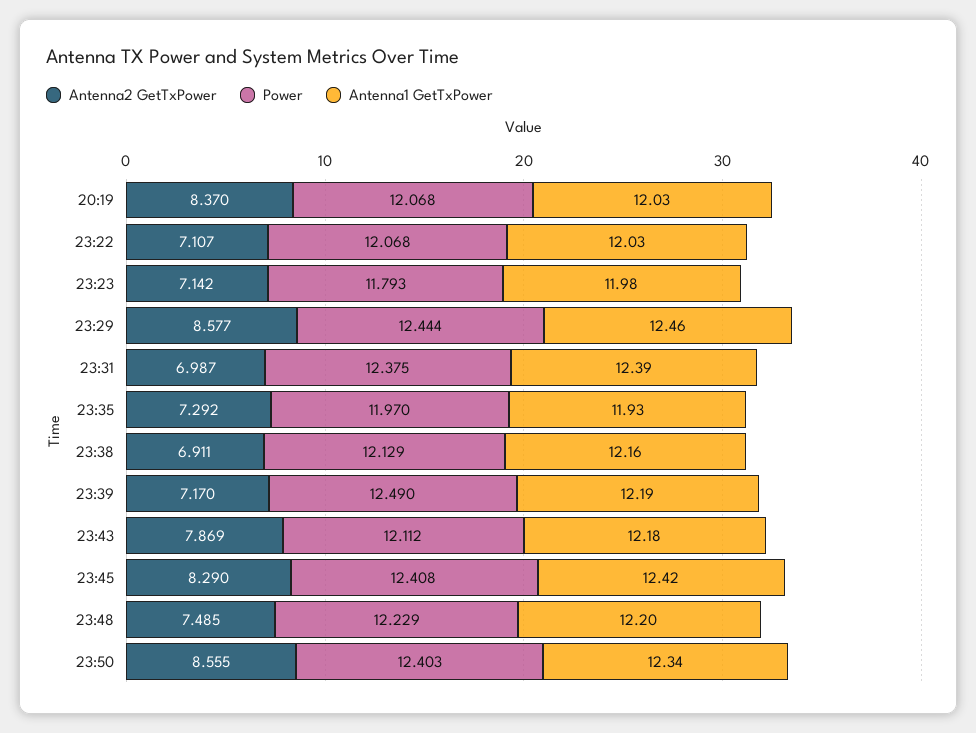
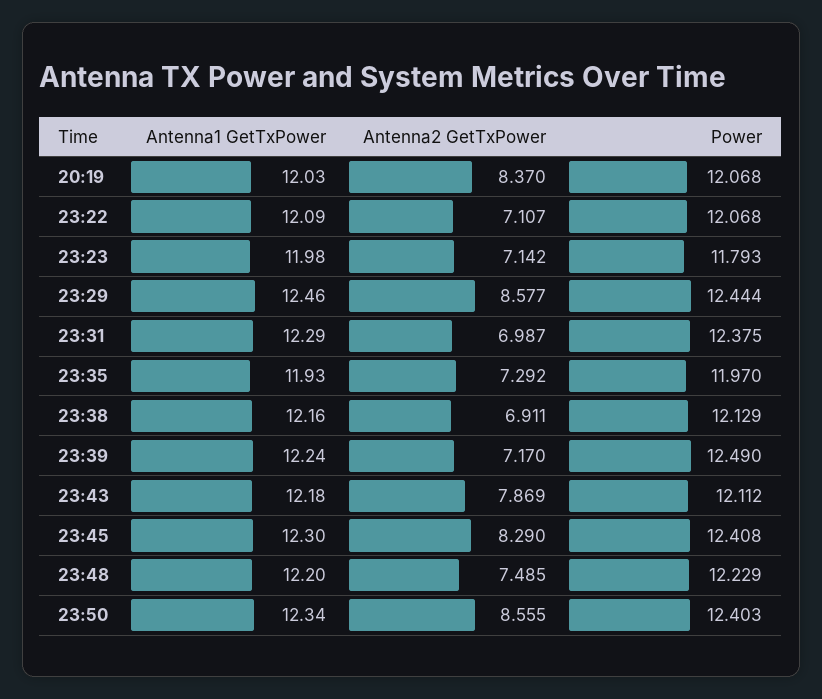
  {
    "Antenna2 GetTxPower": {
      "20:19": 8.37,
      "23:22": 7.107,
      "23:23": 7.142,
      "23:29": 8.577,
      "23:31": 6.987,
      "23:35": 7.292,
      "23:38": 6.911,
      "23:39": 7.17,
      "23:43": 7.869,
      "23:45": 8.29,
      "23:48": 7.485,
      "23:50": 8.555
    },
    "Power": {
      "20:19": 12.068,
      "23:22": 12.068,
      "23:23": 11.793,
      "23:29": 12.444,
      "23:31": 12.375,
      "23:35": 11.97,
      "23:38": 12.129,
      "23:39": 12.49,
      "23:43": 12.112,
      "23:45": 12.408,
      "23:48": 12.229,
      "23:50": 12.403
    },
    "Antenna1 GetTxPower": {
      "20:19": 12.03,
-     "23:22": 12.03,
+     "23:22": 12.09,
      "23:23": 11.98,
      "23:29": 12.46,
-     "23:31": 12.39,
+     "23:31": 12.29,
      "23:35": 11.93,
      "23:38": 12.16,
-     "23:39": 12.19,
+     "23:39": 12.24,
      "23:43": 12.18,
-     "23:45": 12.42,
+     "23:45": 12.3,
      "23:48": 12.2,
      "23:50": 12.34
    }
  }

